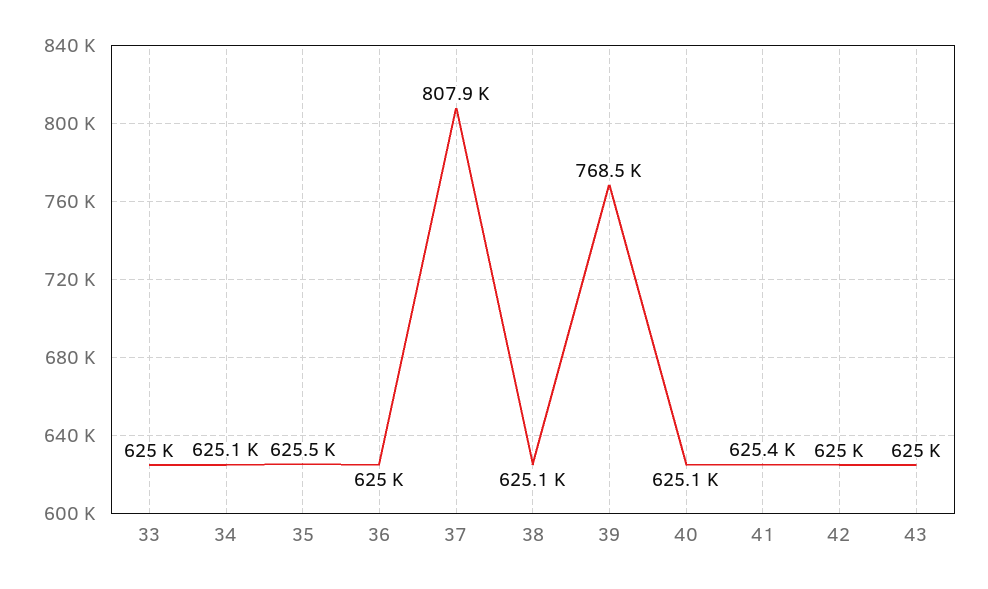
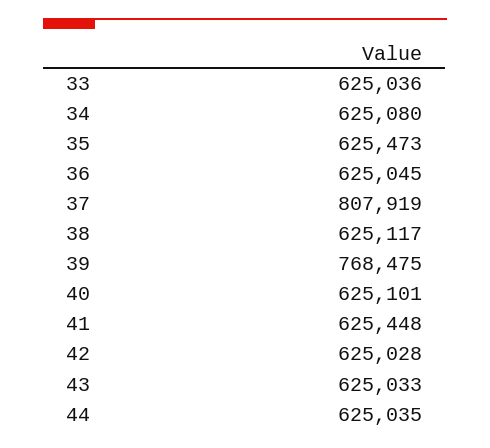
  {
    "33": 625036,
    "34": 625080,
    "35": 625473,
    "36": 625045,
    "37": 807919,
    "38": 625117,
    "39": 768475,
    "40": 625101,
    "41": 625448,
    "42": 625028,
-   "43": 625033
+   "43": 625033,
+   "44": 625035
  }

